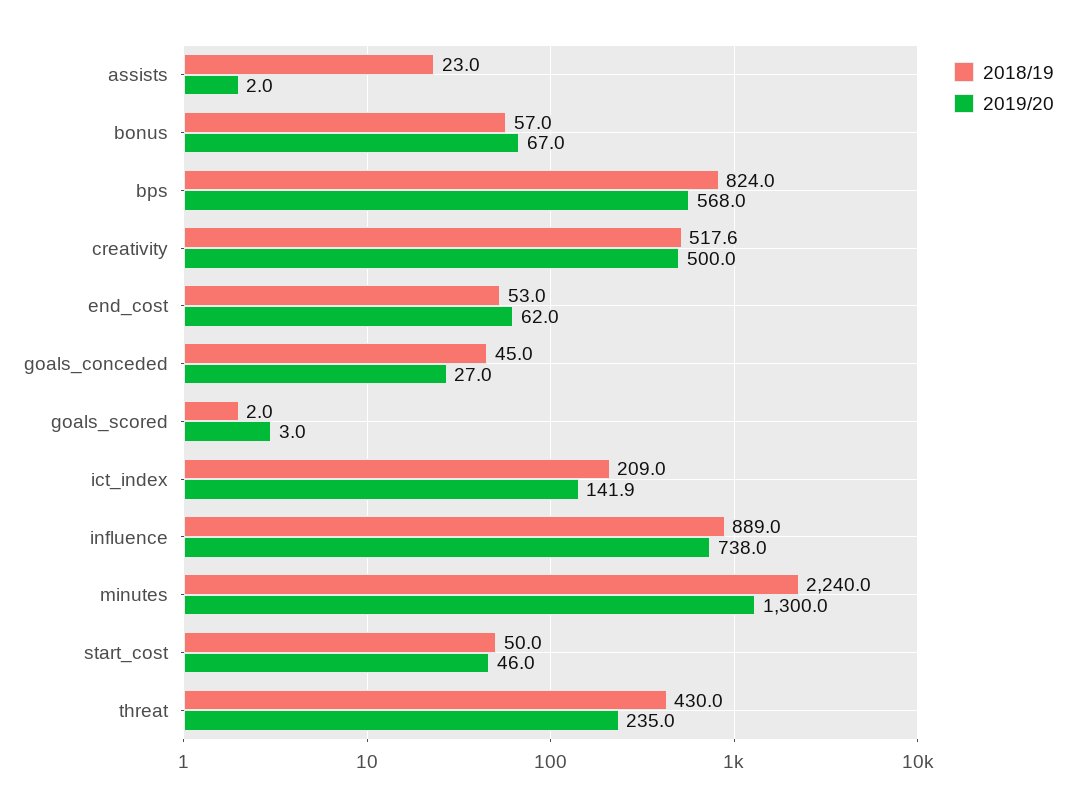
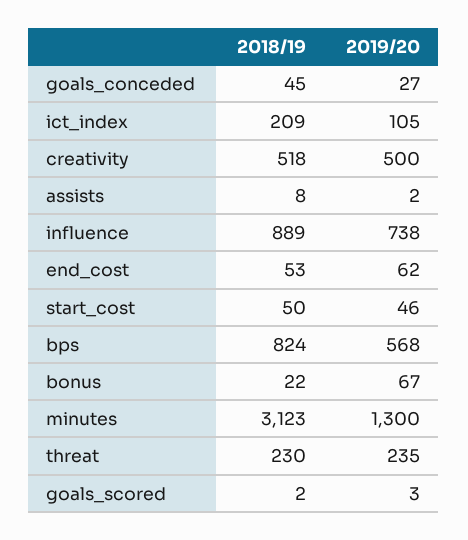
  {
    "2018/19": {
-     "assists": 23,
+     "assists": 8,
-     "bonus": 57,
+     "bonus": 22,
      "bps": 824,
      "creativity": 517.6,
      "end_cost": 53,
      "goals_conceded": 45,
      "goals_scored": 2,
      "ict_index": 209,
      "influence": 889,
-     "minutes": 2240,
+     "minutes": 3123,
      "start_cost": 50,
-     "threat": 430
+     "threat": 230
    },
    "2019/20": {
      "assists": 2,
      "bonus": 67,
      "bps": 568,
      "creativity": 500,
      "end_cost": 62,
      "goals_conceded": 27,
      "goals_scored": 3,
-     "ict_index": 141.9,
+     "ict_index": 105,
      "influence": 738,
      "minutes": 1300,
      "start_cost": 46,
      "threat": 235
    }
  }

